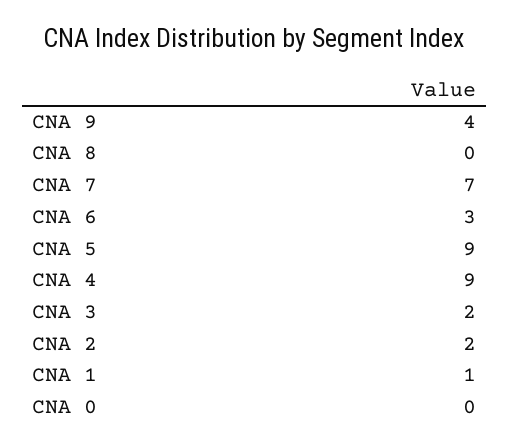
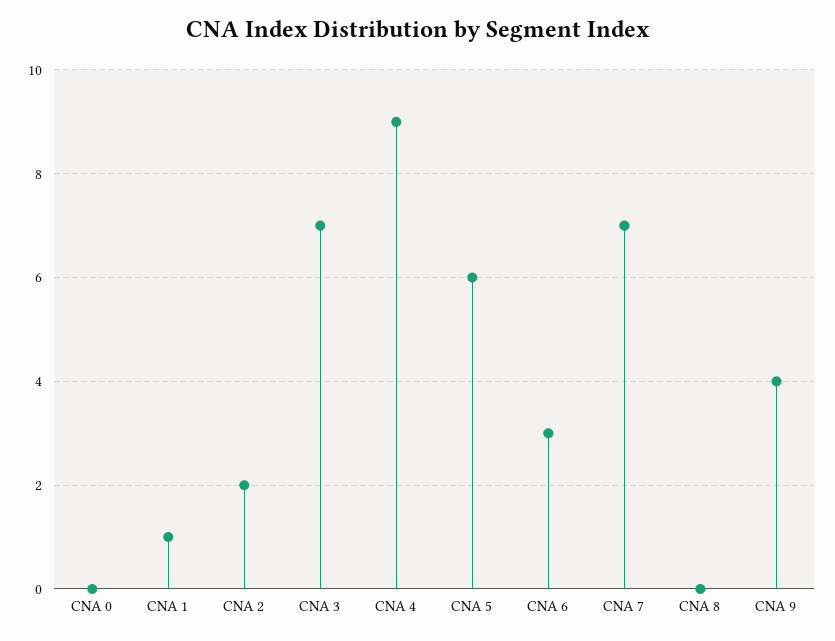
  {
    "CNA 9": 4,
    "CNA 8": 0,
    "CNA 7": 7,
    "CNA 6": 3,
-   "CNA 5": 9,
+   "CNA 5": 6,
    "CNA 4": 9,
-   "CNA 3": 2,
+   "CNA 3": 7,
    "CNA 2": 2,
    "CNA 1": 1,
    "CNA 0": 0
  }

